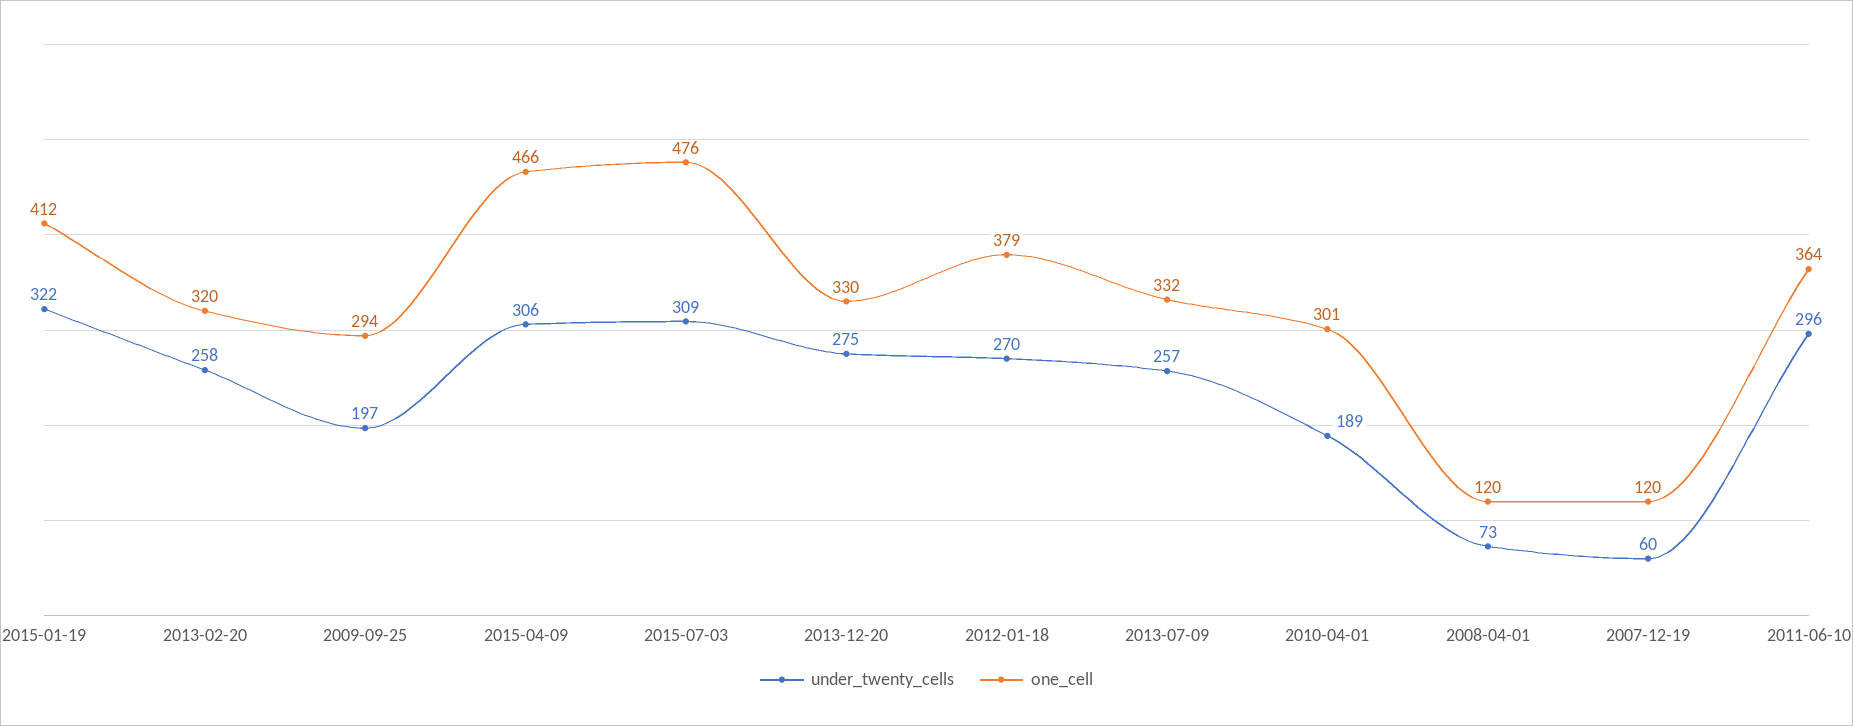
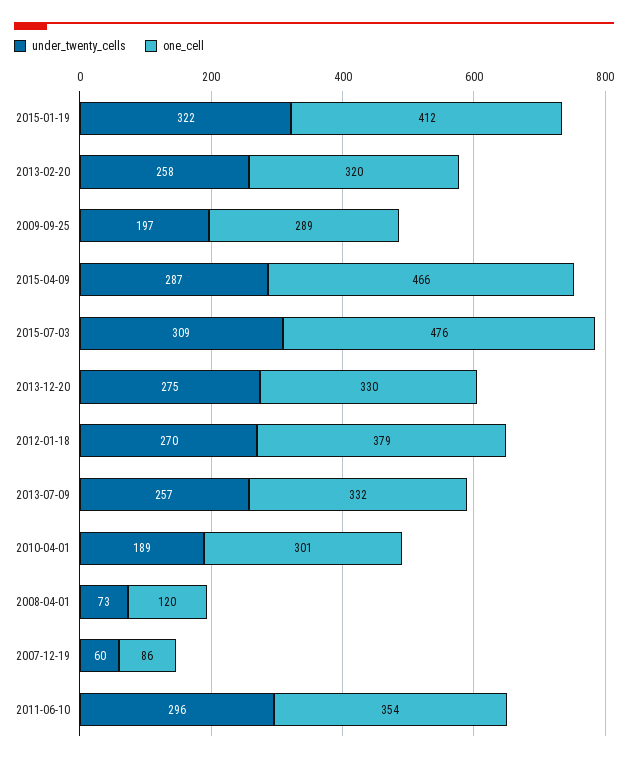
  {
    "under_twenty_cells": {
      "2015-01-19": 322,
      "2013-02-20": 258,
      "2009-09-25": 197,
-     "2015-04-09": 306,
+     "2015-04-09": 287,
      "2015-07-03": 309,
      "2013-12-20": 275,
      "2012-01-18": 270,
      "2013-07-09": 257,
      "2010-04-01": 189,
      "2008-04-01": 73,
      "2007-12-19": 60,
      "2011-06-10": 296
    },
    "one_cell": {
      "2015-01-19": 412,
      "2013-02-20": 320,
-     "2009-09-25": 294,
+     "2009-09-25": 289,
      "2015-04-09": 466,
      "2015-07-03": 476,
      "2013-12-20": 330,
      "2012-01-18": 379,
      "2013-07-09": 332,
      "2010-04-01": 301,
      "2008-04-01": 120,
-     "2007-12-19": 120,
+     "2007-12-19": 86,
-     "2011-06-10": 364
+     "2011-06-10": 354
    }
  }

